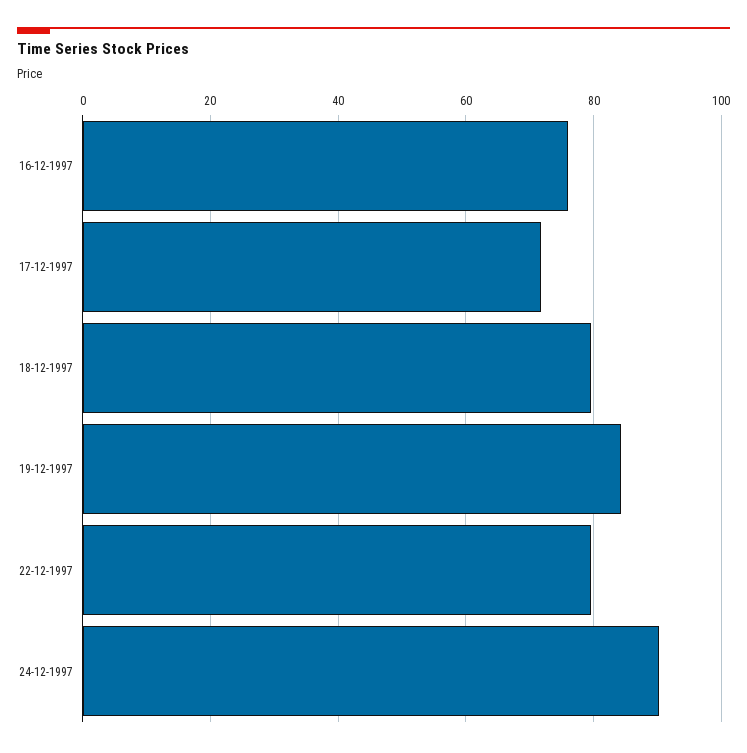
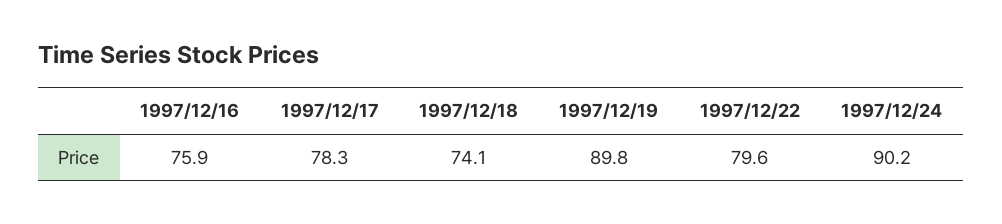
  {
    "16-12-1997": 75.9,
-   "17-12-1997": 72,
+   "17-12-1997": 78.3,
-   "18-12-1997": 80,
+   "18-12-1997": 74.1,
-   "19-12-1997": 84,
+   "19-12-1997": 89.8,
    "22-12-1997": 79.6,
    "24-12-1997": 90.2
  }

